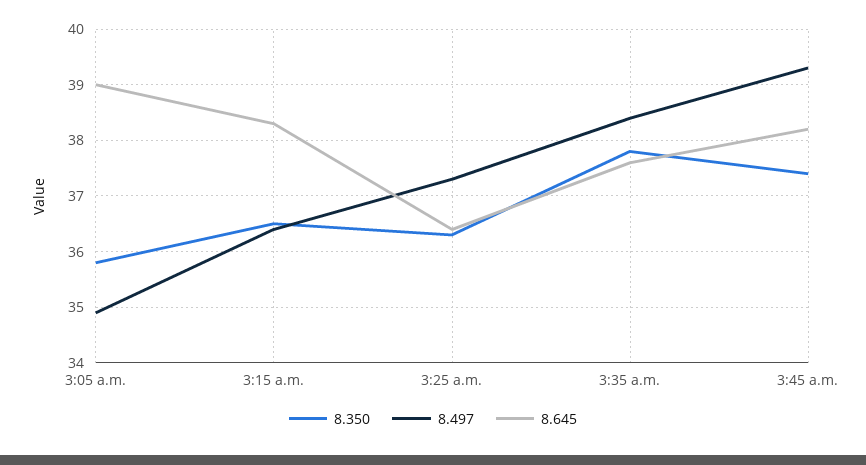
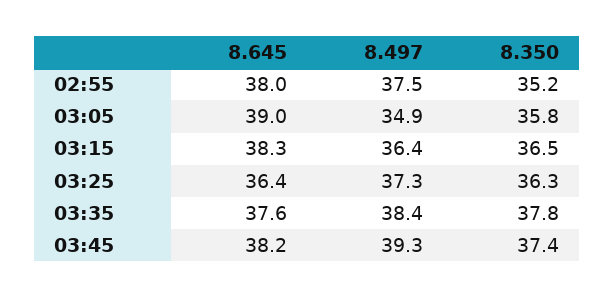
  {
    "8.350": {
      "3:05 a.m.": 35.8,
      "3:15 a.m.": 36.5,
      "3:25 a.m.": 36.3,
      "3:35 a.m.": 37.8,
-     "3:45 a.m.": 37.4
+     "3:45 a.m.": 37.4,
+     "02:55": 35.2
    },
    "8.497": {
      "3:05 a.m.": 34.9,
      "3:15 a.m.": 36.4,
      "3:25 a.m.": 37.3,
      "3:35 a.m.": 38.4,
-     "3:45 a.m.": 39.3
+     "3:45 a.m.": 39.3,
+     "02:55": 37.5
    },
    "8.645": {
      "3:05 a.m.": 39,
      "3:15 a.m.": 38.3,
      "3:25 a.m.": 36.4,
      "3:35 a.m.": 37.6,
-     "3:45 a.m.": 38.2
+     "3:45 a.m.": 38.2,
+     "02:55": 38
    }
  }

